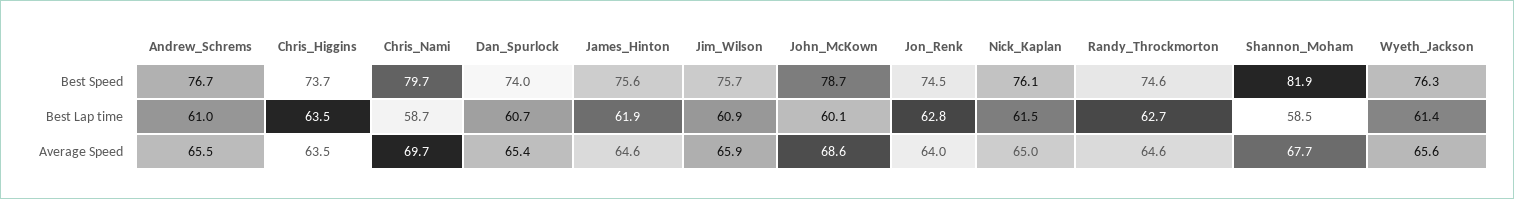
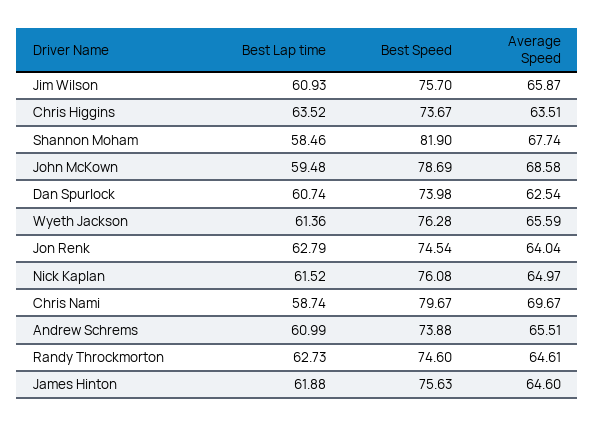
  {
    "Andrew_Schrems": {
-     "Best Speed": 76.7,
+     "Best Speed": 73.88,
      "Best Lap time": 60.99,
      "Average Speed": 65.51
    },
    "Chris_Higgins": {
      "Best Speed": 73.67,
      "Best Lap time": 63.52,
      "Average Speed": 63.51
    },
    "Chris_Nami": {
      "Best Speed": 79.67,
      "Best Lap time": 58.74,
      "Average Speed": 69.67
    },
    "Dan_Spurlock": {
      "Best Speed": 73.98,
      "Best Lap time": 60.74,
-     "Average Speed": 65.4
+     "Average Speed": 62.54
    },
    "James_Hinton": {
      "Best Speed": 75.63,
      "Best Lap time": 61.88,
      "Average Speed": 64.6
    },
    "Jim_Wilson": {
      "Best Speed": 75.7,
      "Best Lap time": 60.93,
      "Average Speed": 65.87
    },
    "John_McKown": {
      "Best Speed": 78.69,
-     "Best Lap time": 60.1,
+     "Best Lap time": 59.48,
      "Average Speed": 68.58
    },
    "Jon_Renk": {
      "Best Speed": 74.54,
      "Best Lap time": 62.79,
      "Average Speed": 64.04
    },
    "Nick_Kaplan": {
      "Best Speed": 76.08,
      "Best Lap time": 61.52,
      "Average Speed": 64.97
    },
    "Randy_Throckmorton": {
      "Best Speed": 74.6,
      "Best Lap time": 62.73,
      "Average Speed": 64.61
    },
    "Shannon_Moham": {
      "Best Speed": 81.9,
      "Best Lap time": 58.46,
      "Average Speed": 67.74
    },
    "Wyeth_Jackson": {
      "Best Speed": 76.28,
      "Best Lap time": 61.36,
      "Average Speed": 65.59
    }
  }

